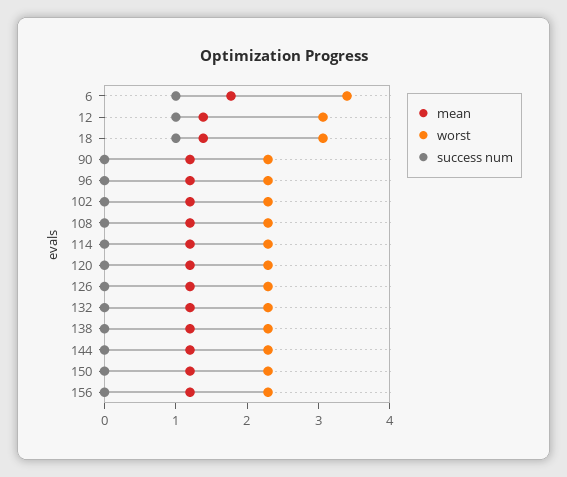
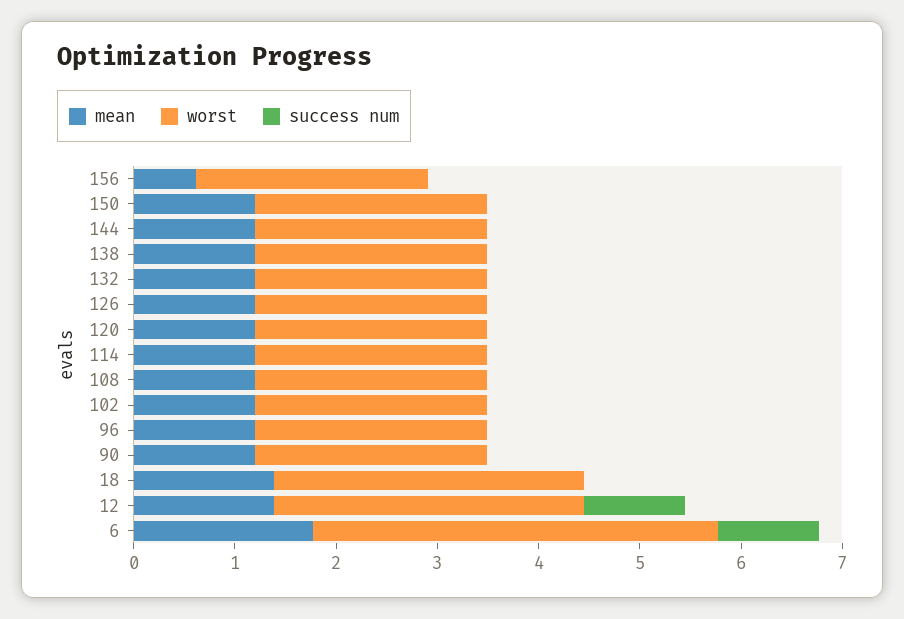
  {
    "mean": {
      "6": 1.8,
      "12": 1.4,
      "18": 1.4,
      "90": 1.2,
      "96": 1.2,
      "102": 1.2,
      "108": 1.2,
      "114": 1.2,
      "120": 1.2,
      "126": 1.2,
      "132": 1.2,
      "138": 1.2,
      "144": 1.2,
      "150": 1.2,
-     "156": 1.2
+     "156": 0.6
    },
    "worst": {
-     "6": 3.4,
+     "6": 4,
      "12": 3,
      "18": 3,
      "90": 2.2,
      "96": 2.2,
      "102": 2.2,
      "108": 2.2,
      "114": 2.2,
      "120": 2.2,
      "126": 2.2,
      "132": 2.2,
      "138": 2.2,
      "144": 2.2,
      "150": 2.2,
      "156": 2.2
    },
    "success num": {
      "6": 1,
      "12": 1,
-     "18": 1,
+     "18": 0,
      "90": 0,
      "96": 0,
      "102": 0,
      "108": 0,
      "114": 0,
      "120": 0,
      "126": 0,
      "132": 0,
      "138": 0,
      "144": 0,
      "150": 0,
      "156": 0
    }
  }

